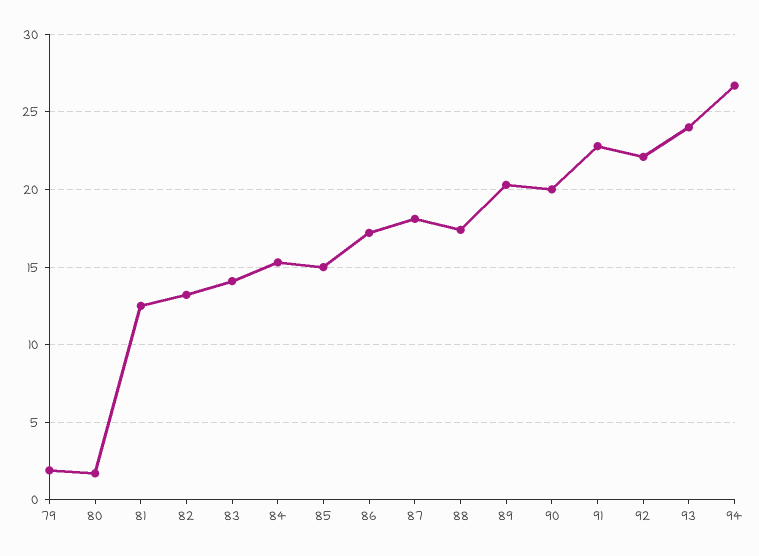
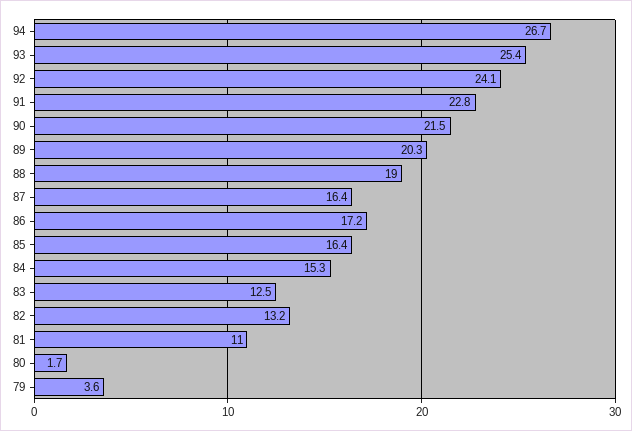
  {
-   "79": 2,
+   "79": 3.6,
    "80": 1.7,
-   "81": 12.5,
+   "81": 11,
    "82": 13.2,
-   "83": 14,
+   "83": 12.5,
    "84": 15.3,
-   "85": 15,
+   "85": 16.4,
    "86": 17.2,
-   "87": 18,
+   "87": 16.4,
-   "88": 17.5,
+   "88": 19,
    "89": 20.3,
-   "90": 20,
+   "90": 21.5,
    "91": 22.8,
-   "92": 22,
+   "92": 24.1,
-   "93": 24,
+   "93": 25.4,
    "94": 26.7
  }

